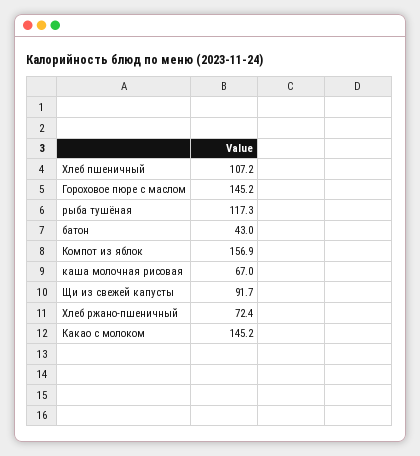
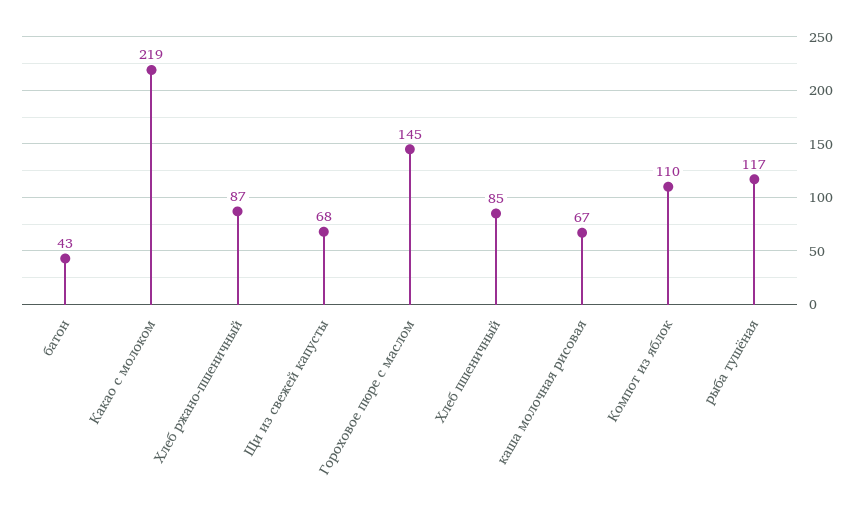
  {
-   "Хлеб пшеничный": 107.2,
+   "Хлеб пшеничный": 85,
    "Гороховое пюре с маслом": 145.2,
    "рыба тушёная": 117.3,
    "батон": 43,
-   "Компот из яблок": 156.9,
+   "Компот из яблок": 110,
    "каша молочная рисовая": 67,
-   "Щи из свежей капусты": 91.7,
+   "Щи из свежей капусты": 68,
-   "Хлеб ржано-пшеничный": 72.4,
+   "Хлеб ржано-пшеничный": 87,
-   "Какао с молоком": 145.2
+   "Какао с молоком": 219
  }

